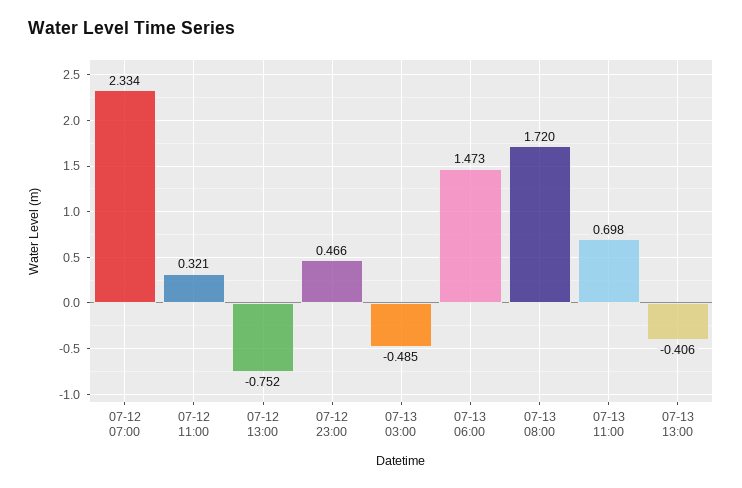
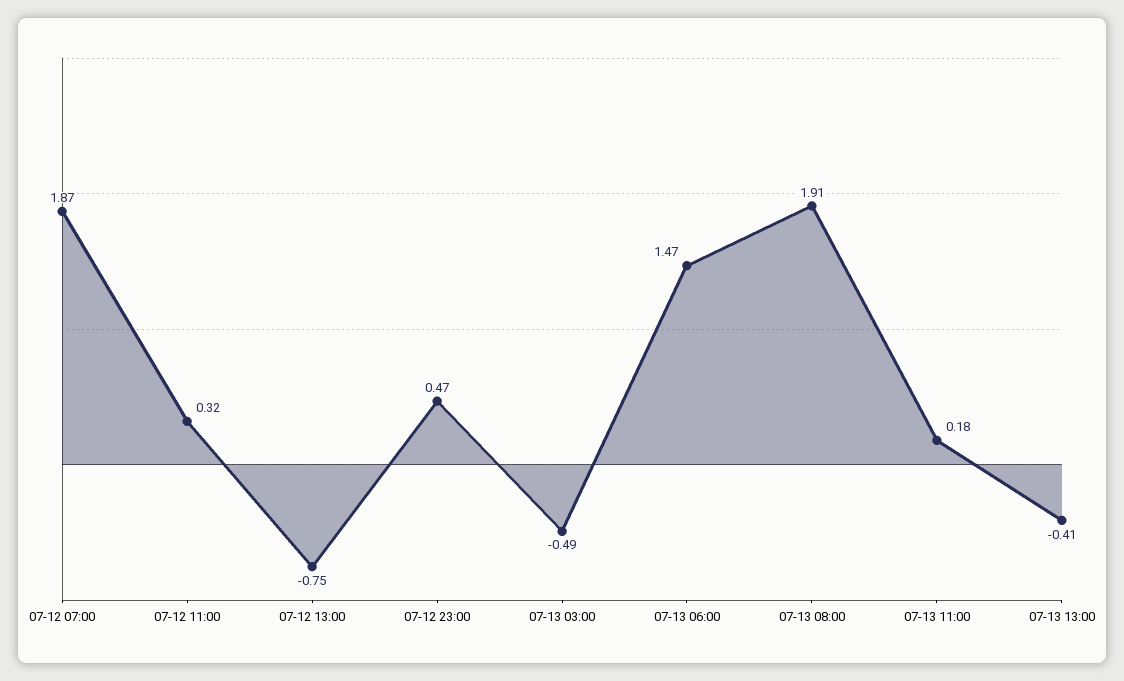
  {
-   "07-12 07:00": 2.334,
+   "07-12 07:00": 1.87,
    "07-12 11:00": 0.321,
    "07-12 13:00": -0.752,
    "07-12 23:00": 0.466,
    "07-13 03:00": -0.485,
    "07-13 06:00": 1.473,
-   "07-13 08:00": 1.72,
+   "07-13 08:00": 1.91,
-   "07-13 11:00": 0.698,
+   "07-13 11:00": 0.18,
    "07-13 13:00": -0.406
  }

